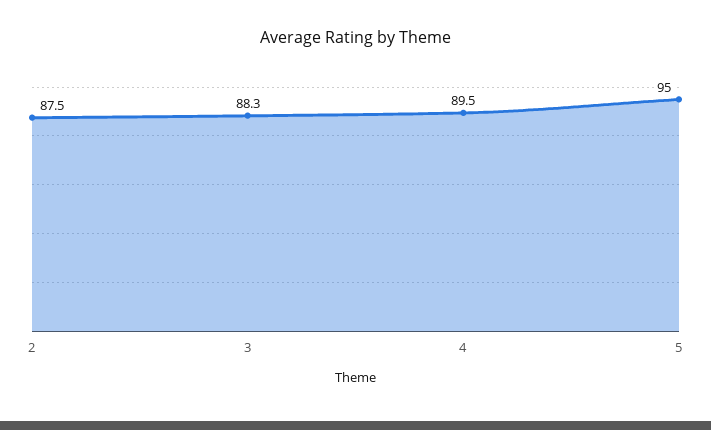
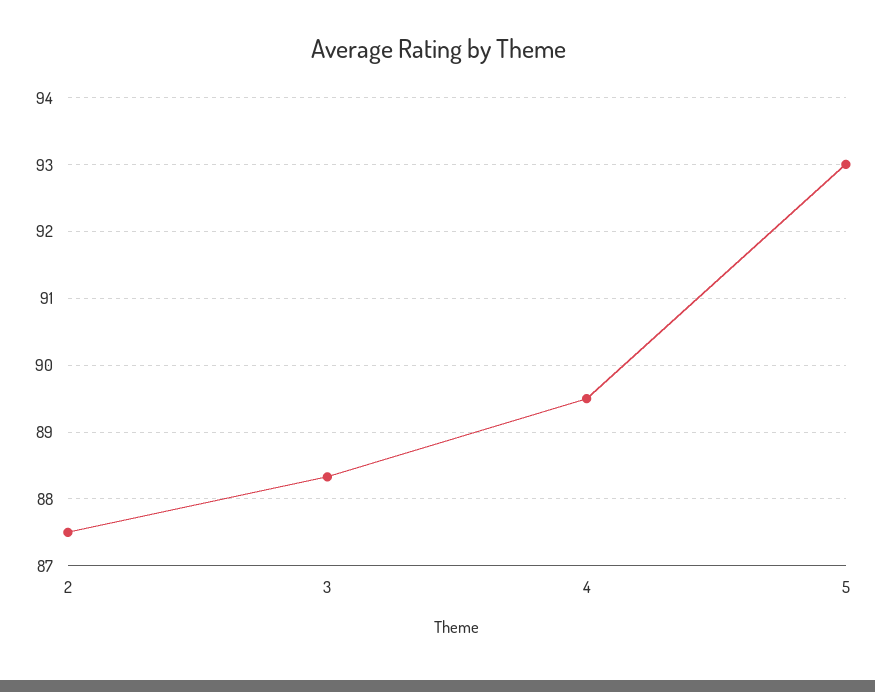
  {
    "2": 87.5,
    "3": 88.3,
    "4": 89.5,
-   "5": 95
+   "5": 93
  }

